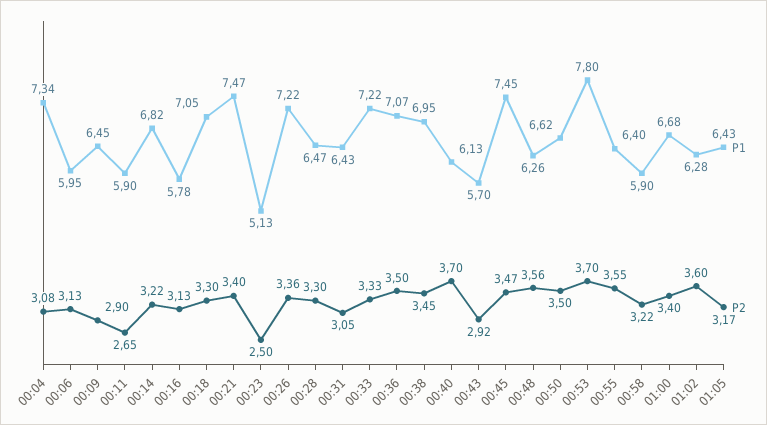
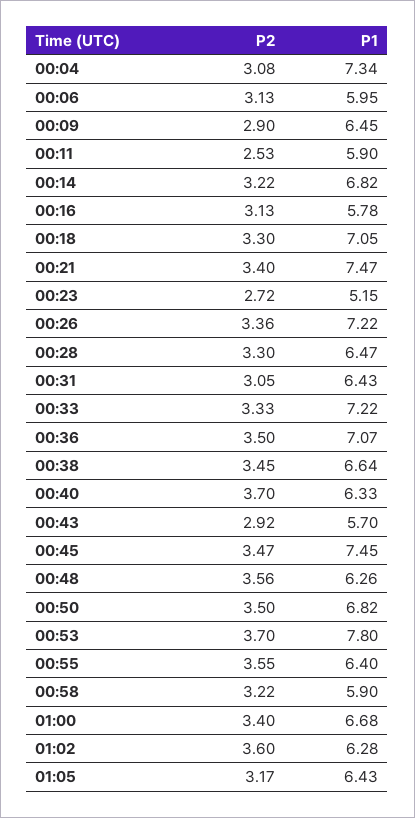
  {
    "P1": {
      "00:04": 7.34,
      "00:06": 5.95,
      "00:09": 6.45,
      "00:11": 5.9,
      "00:14": 6.82,
      "00:16": 5.78,
      "00:18": 7.05,
      "00:21": 7.47,
-     "00:23": 5.13,
+     "00:23": 5.15,
      "00:26": 7.22,
      "00:28": 6.47,
      "00:31": 6.43,
      "00:33": 7.22,
      "00:36": 7.07,
-     "00:38": 6.95,
+     "00:38": 6.64,
-     "00:40": 6.13,
+     "00:40": 6.33,
      "00:43": 5.7,
      "00:45": 7.45,
      "00:48": 6.26,
-     "00:50": 6.62,
+     "00:50": 6.82,
      "00:53": 7.8,
      "00:55": 6.4,
      "00:58": 5.9,
      "01:00": 6.68,
      "01:02": 6.28,
      "01:05": 6.43
    },
    "P2": {
      "00:04": 3.08,
      "00:06": 3.13,
      "00:09": 2.9,
-     "00:11": 2.65,
+     "00:11": 2.53,
      "00:14": 3.22,
      "00:16": 3.13,
      "00:18": 3.3,
      "00:21": 3.4,
-     "00:23": 2.5,
+     "00:23": 2.72,
      "00:26": 3.36,
      "00:28": 3.3,
      "00:31": 3.05,
      "00:33": 3.33,
      "00:36": 3.5,
      "00:38": 3.45,
      "00:40": 3.7,
      "00:43": 2.92,
      "00:45": 3.47,
      "00:48": 3.56,
      "00:50": 3.5,
      "00:53": 3.7,
      "00:55": 3.55,
      "00:58": 3.22,
      "01:00": 3.4,
      "01:02": 3.6,
      "01:05": 3.17
    }
  }

